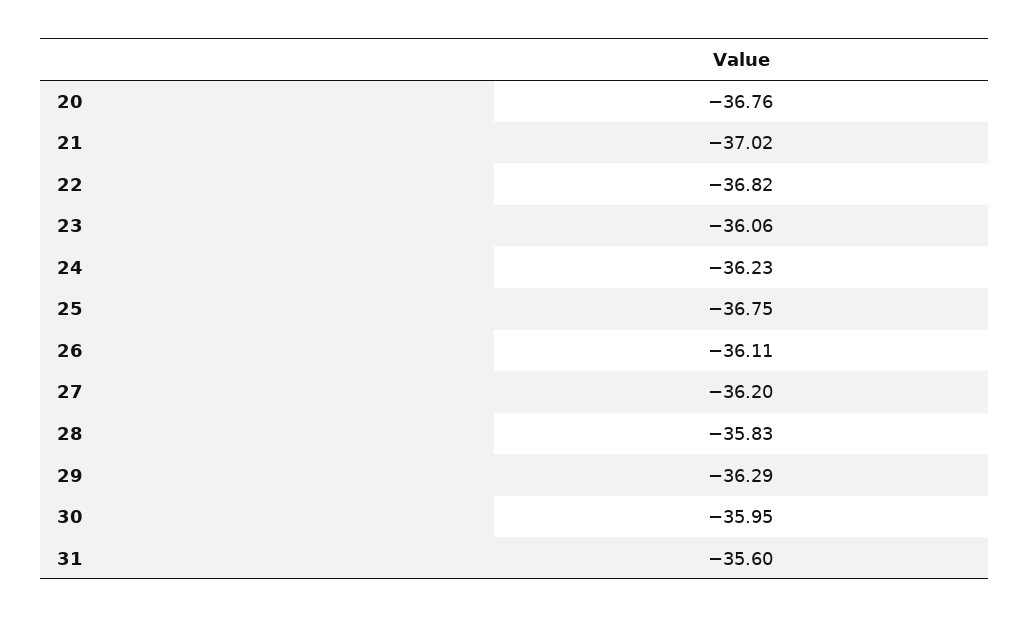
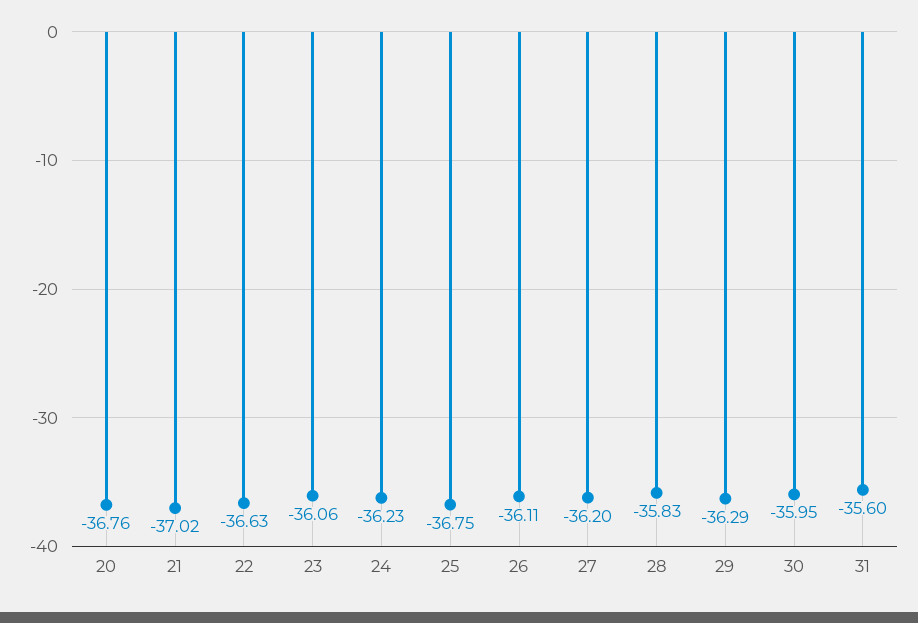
  {
    "20": -36.76,
    "21": -37.02,
-   "22": -36.82,
+   "22": -36.63,
    "23": -36.06,
    "24": -36.23,
    "25": -36.75,
    "26": -36.11,
    "27": -36.2,
    "28": -35.83,
    "29": -36.29,
    "30": -35.95,
    "31": -35.6
  }

